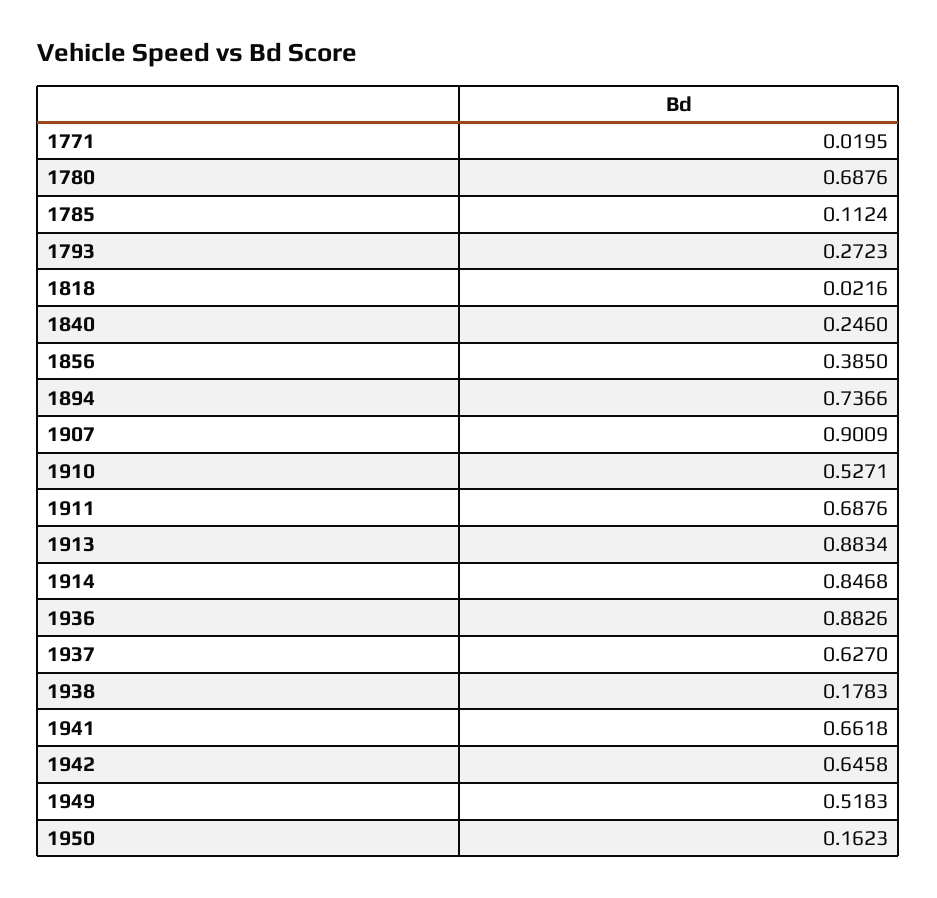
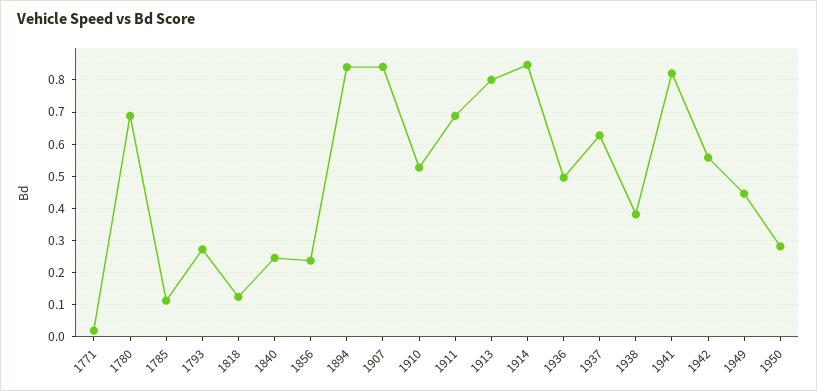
  {
    "1771": 0.0195,
    "1780": 0.6876,
    "1785": 0.1124,
    "1793": 0.2723,
-   "1818": 0.0216,
+   "1818": 0.12,
    "1840": 0.246,
-   "1856": 0.385,
+   "1856": 0.24,
-   "1894": 0.7366,
+   "1894": 0.84,
-   "1907": 0.9009,
+   "1907": 0.84,
    "1910": 0.5271,
    "1911": 0.6876,
-   "1913": 0.8834,
+   "1913": 0.8,
    "1914": 0.8468,
-   "1936": 0.8826,
+   "1936": 0.5,
    "1937": 0.627,
-   "1938": 0.1783,
+   "1938": 0.38,
-   "1941": 0.6618,
+   "1941": 0.82,
-   "1942": 0.6458,
+   "1942": 0.56,
-   "1949": 0.5183,
+   "1949": 0.44,
-   "1950": 0.1623
+   "1950": 0.28
  }

